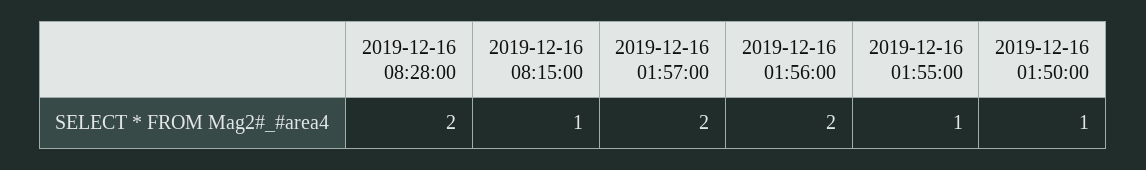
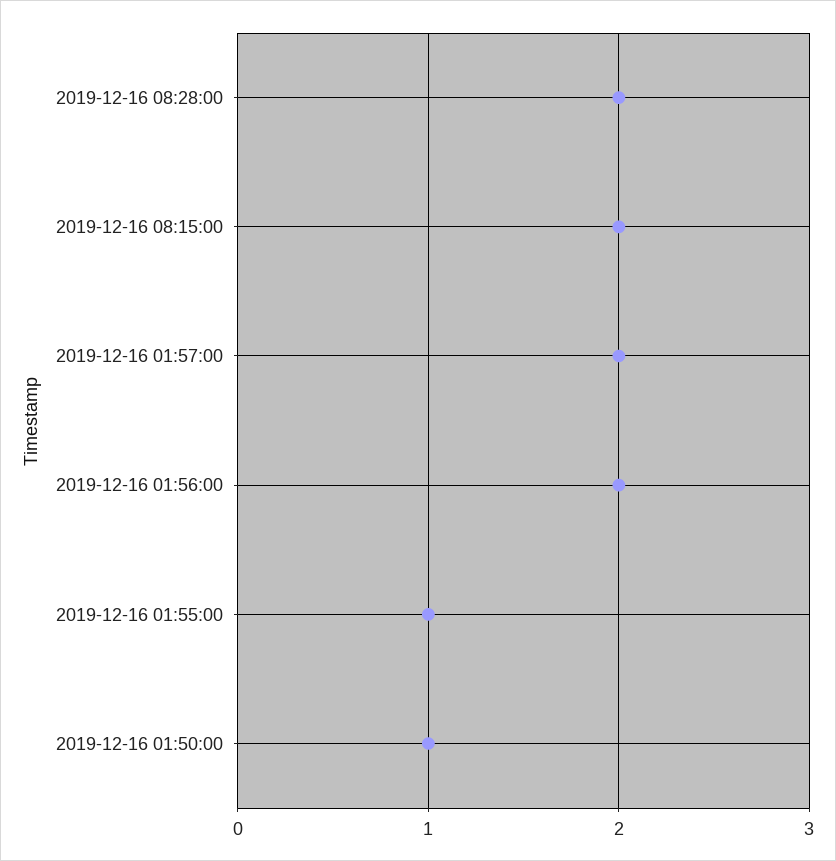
  {
    "2019-12-16 08:28:00": 2,
-   "2019-12-16 08:15:00": 1,
+   "2019-12-16 08:15:00": 2,
    "2019-12-16 01:57:00": 2,
    "2019-12-16 01:56:00": 2,
    "2019-12-16 01:55:00": 1,
    "2019-12-16 01:50:00": 1
  }

